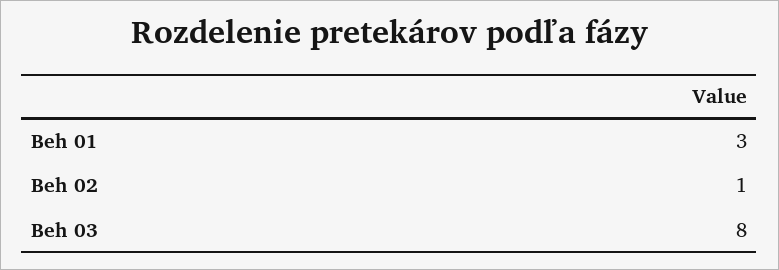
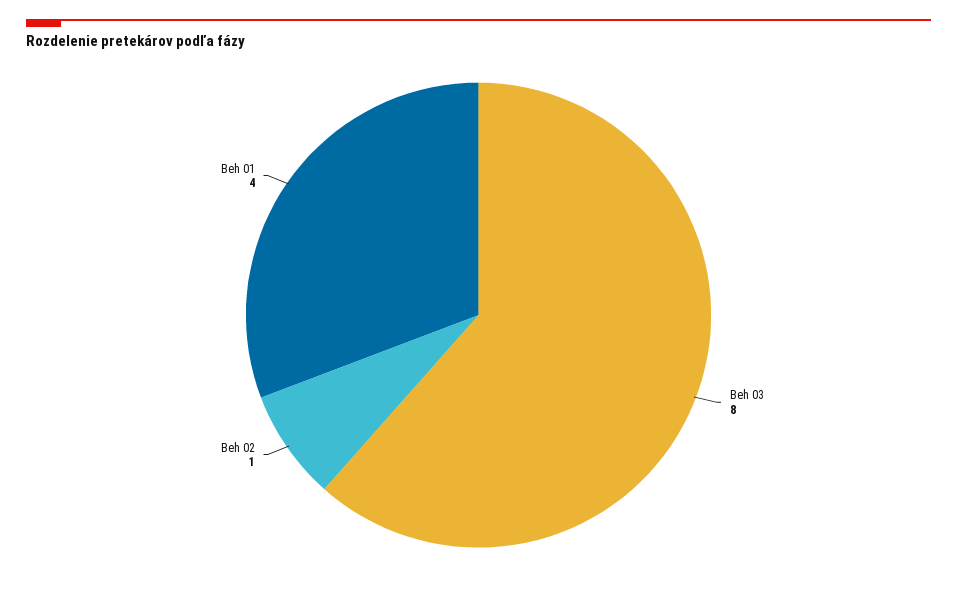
  {
-   "Beh 01": 3,
+   "Beh 01": 4,
    "Beh 02": 1,
    "Beh 03": 8
  }

